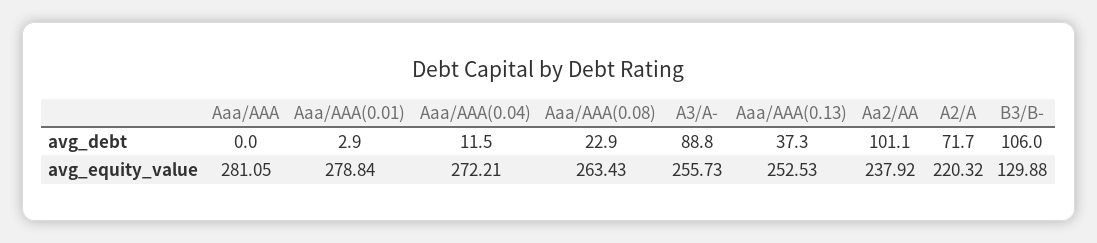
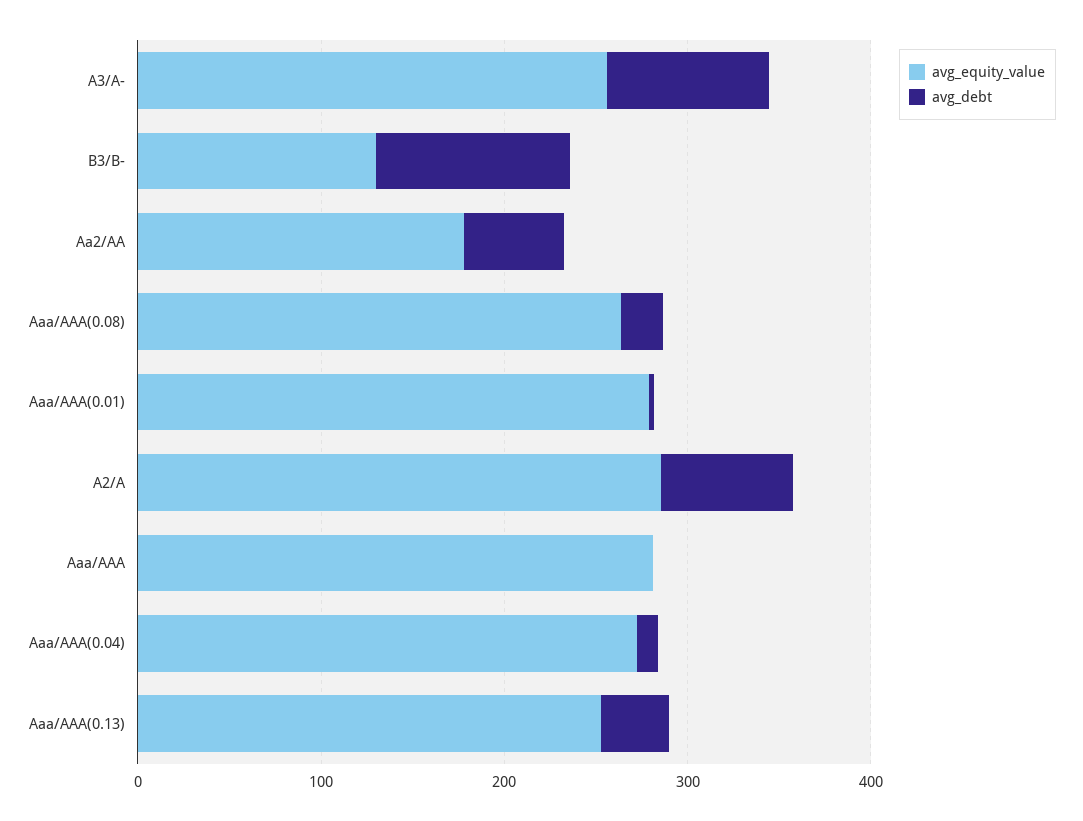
  {
    "avg_debt": {
      "Aaa/AAA": 0,
      "Aaa/AAA(0.01)": 2.9,
      "Aaa/AAA(0.04)": 11.5,
      "Aaa/AAA(0.08)": 22.9,
      "A3/A-": 88.8,
      "Aaa/AAA(0.13)": 37.3,
-     "Aa2/AA": 101.1,
+     "Aa2/AA": 60,
      "A2/A": 71.7,
      "B3/B-": 106
    },
    "avg_equity_value": {
      "Aaa/AAA": 281.05,
      "Aaa/AAA(0.01)": 278.84,
      "Aaa/AAA(0.04)": 272.21,
      "Aaa/AAA(0.08)": 263.43,
      "A3/A-": 255.73,
      "Aaa/AAA(0.13)": 252.53,
-     "Aa2/AA": 237.92,
+     "Aa2/AA": 180,
-     "A2/A": 220.32,
+     "A2/A": 280,
      "B3/B-": 129.88
    }
  }

